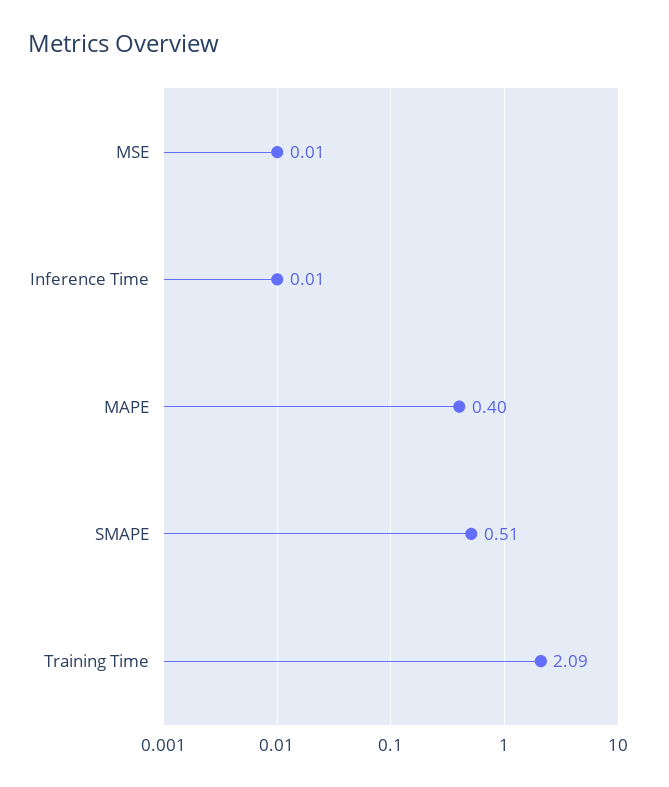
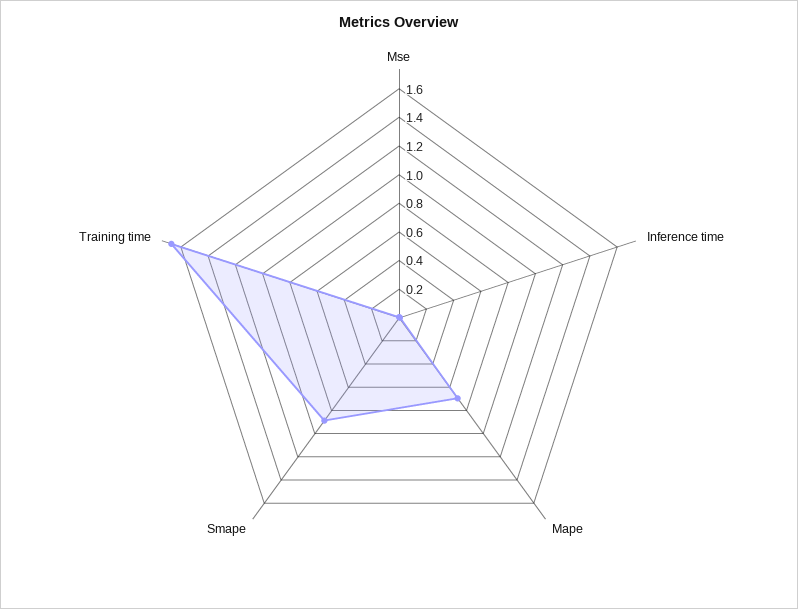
  {
    "MSE": 0.01,
    "Inference Time": 0.01,
-   "MAPE": 0.4,
+   "MAPE": 0.7,
-   "SMAPE": 0.51,
+   "SMAPE": 0.9,
-   "Training Time": 2.09
+   "Training Time": 1.7
  }

